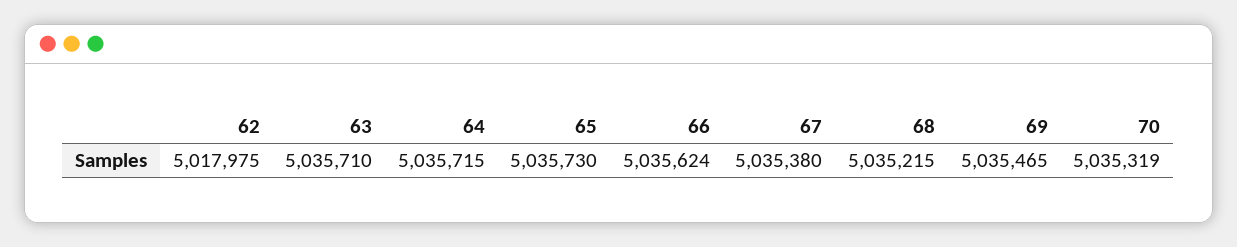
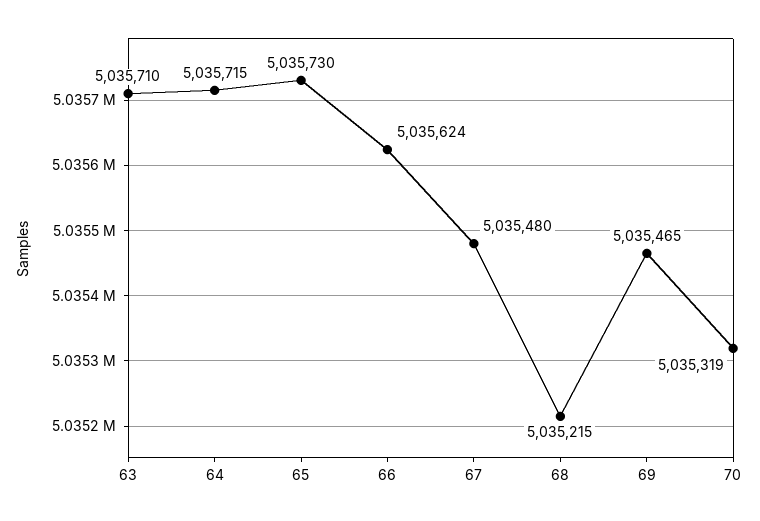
  {
-   "62": 5017975,
    "63": 5035710,
    "64": 5035715,
    "65": 5035730,
    "66": 5035624,
-   "67": 5035380,
+   "67": 5035480,
    "68": 5035215,
    "69": 5035465,
    "70": 5035319
  }

